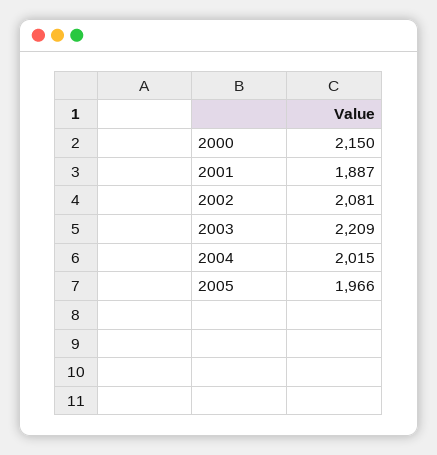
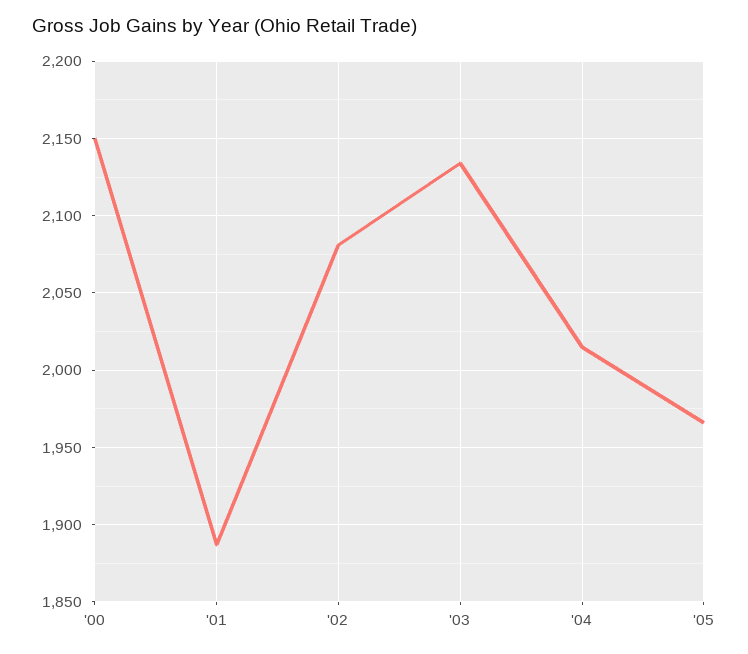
  {
    "2000": 2150,
    "2001": 1887,
    "2002": 2081,
-   "2003": 2209,
+   "2003": 2135,
    "2004": 2015,
    "2005": 1966
  }

